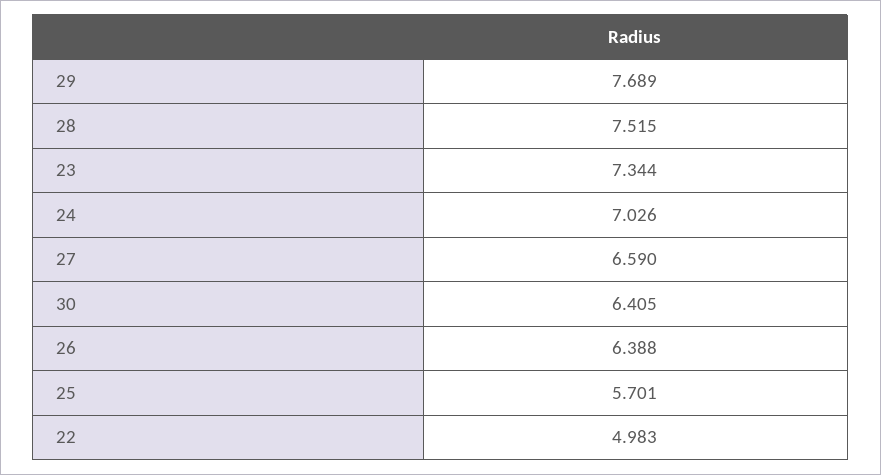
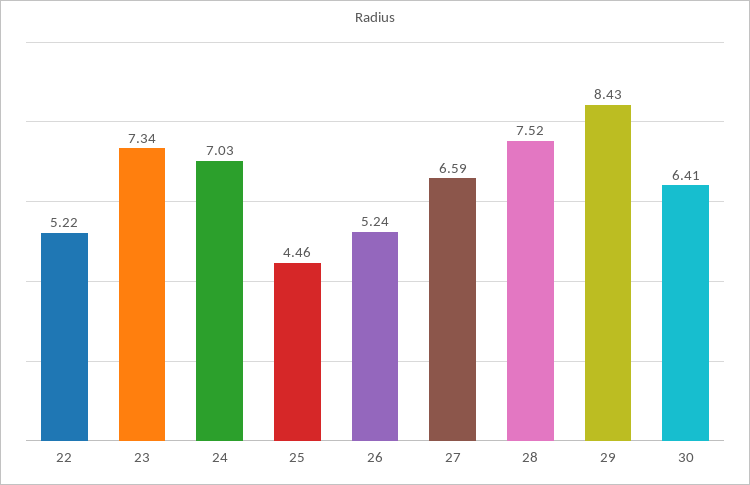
  {
-   "29": 7.689,
+   "29": 8.43,
    "28": 7.515,
    "23": 7.344,
    "24": 7.026,
    "27": 6.59,
    "30": 6.405,
-   "26": 6.388,
+   "26": 5.24,
-   "25": 5.701,
+   "25": 4.46,
-   "22": 4.983
+   "22": 5.22
  }

